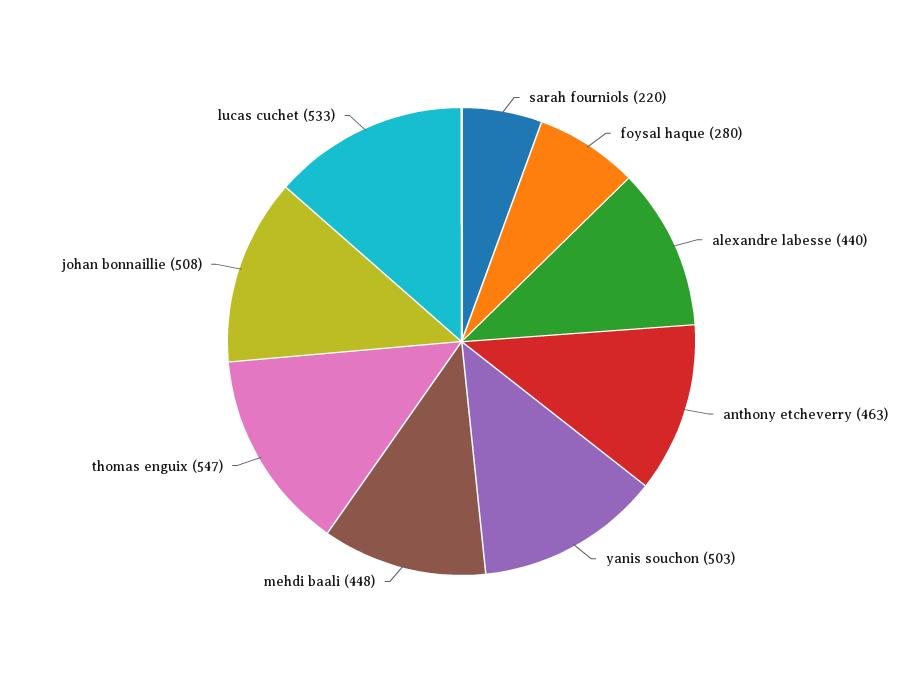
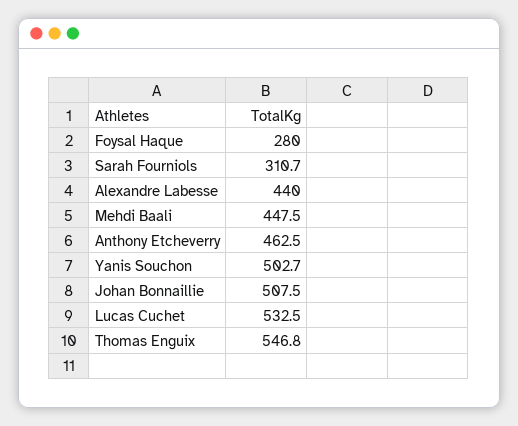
  {
-   "sarah fourniols": 220,
+   "sarah fourniols": 310.7,
    "foysal haque": 280,
    "alexandre labesse": 440,
    "anthony etcheverry": 462.5,
    "yanis souchon": 502.7,
    "mehdi baali": 447.5,
    "thomas enguix": 546.8,
    "johan bonnaillie": 507.5,
    "lucas cuchet": 532.5
  }

